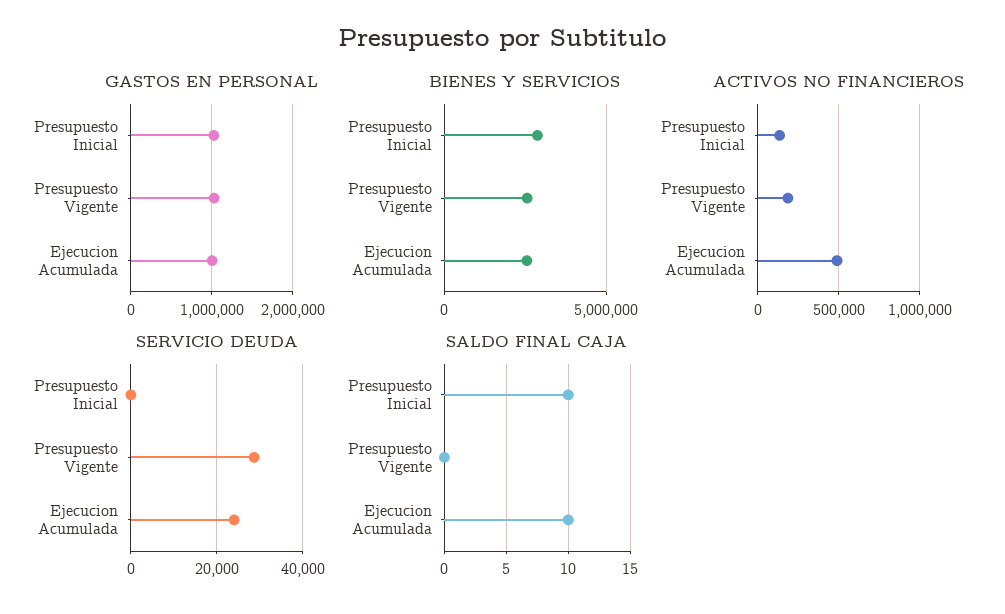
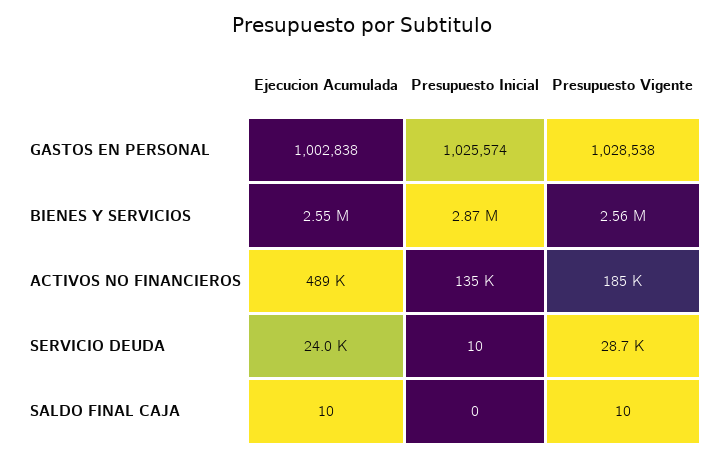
  {
    "GASTOS EN PERSONAL": {
      "Presupuesto Inicial": 1025574,
      "Presupuesto Vigente": 1028538,
      "Ejecucion Acumulada": 1002838
    },
    "BIENES Y SERVICIOS": {
      "Presupuesto Inicial": 2870000,
      "Presupuesto Vigente": 2560000,
      "Ejecucion Acumulada": 2550000
    },
    "ACTIVOS NO FINANCIEROS": {
      "Presupuesto Inicial": 135000,
      "Presupuesto Vigente": 185000,
      "Ejecucion Acumulada": 489000
    },
    "SERVICIO DEUDA": {
      "Presupuesto Inicial": 10,
      "Presupuesto Vigente": 28700,
      "Ejecucion Acumulada": 24000
    },
    "SALDO FINAL CAJA": {
-     "Presupuesto Inicial": 10,
+     "Presupuesto Inicial": 0,
-     "Presupuesto Vigente": 0,
+     "Presupuesto Vigente": 10,
      "Ejecucion Acumulada": 10
    }
  }

